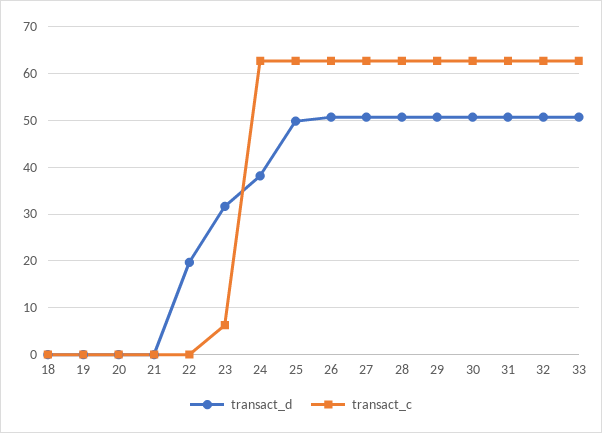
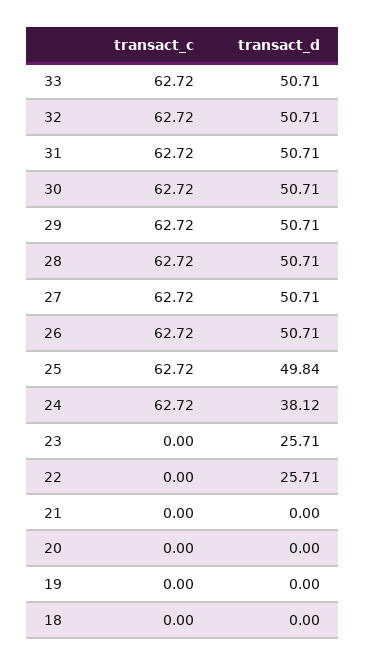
  {
    "transact_d": {
      "18": 0,
      "19": 0,
      "20": 0,
      "21": 0,
-     "22": 20,
+     "22": 25.71,
-     "23": 32,
+     "23": 25.71,
      "24": 38.12,
      "25": 49.84,
      "26": 50.71,
      "27": 50.71,
      "28": 50.71,
      "29": 50.71,
      "30": 50.71,
      "31": 50.71,
      "32": 50.71,
      "33": 50.71
    },
    "transact_c": {
      "18": 0,
      "19": 0,
      "20": 0,
      "21": 0,
      "22": 0,
-     "23": 6,
+     "23": 0,
      "24": 62.72,
      "25": 62.72,
      "26": 62.72,
      "27": 62.72,
      "28": 62.72,
      "29": 62.72,
      "30": 62.72,
      "31": 62.72,
      "32": 62.72,
      "33": 62.72
    }
  }

